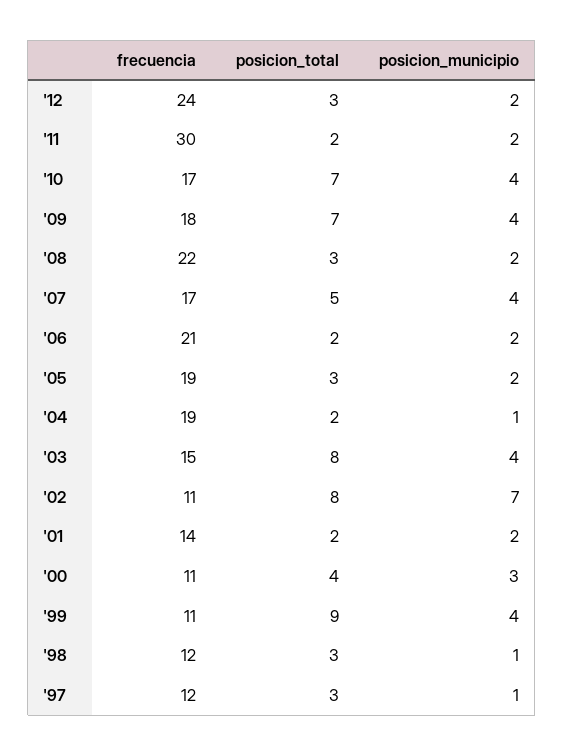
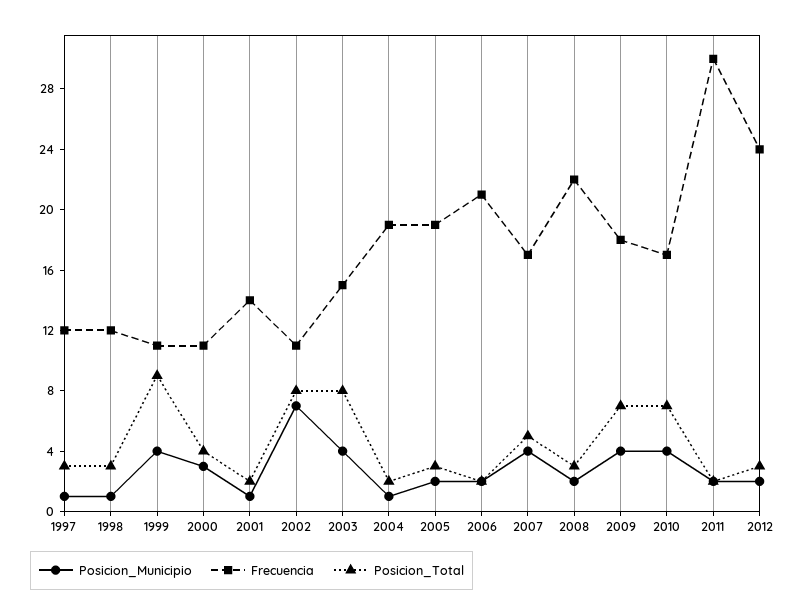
  {
    "frecuencia": {
      "'12": 24,
      "'11": 30,
      "'10": 17,
      "'09": 18,
      "'08": 22,
      "'07": 17,
      "'06": 21,
      "'05": 19,
      "'04": 19,
      "'03": 15,
      "'02": 11,
      "'01": 14,
      "'00": 11,
      "'99": 11,
      "'98": 12,
      "'97": 12
    },
    "posicion_total": {
      "'12": 3,
      "'11": 2,
      "'10": 7,
      "'09": 7,
      "'08": 3,
      "'07": 5,
      "'06": 2,
      "'05": 3,
      "'04": 2,
      "'03": 8,
      "'02": 8,
      "'01": 2,
      "'00": 4,
      "'99": 9,
      "'98": 3,
      "'97": 3
    },
    "posicion_municipio": {
      "'12": 2,
      "'11": 2,
      "'10": 4,
      "'09": 4,
      "'08": 2,
      "'07": 4,
      "'06": 2,
      "'05": 2,
      "'04": 1,
      "'03": 4,
      "'02": 7,
-     "'01": 2,
+     "'01": 1,
      "'00": 3,
      "'99": 4,
      "'98": 1,
      "'97": 1
    }
  }

